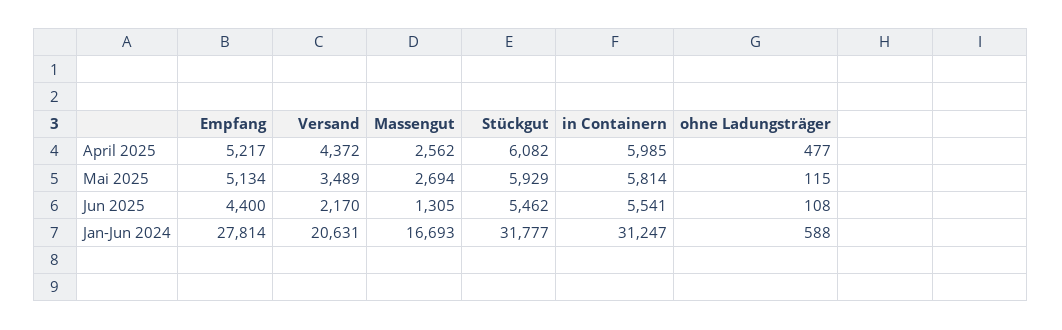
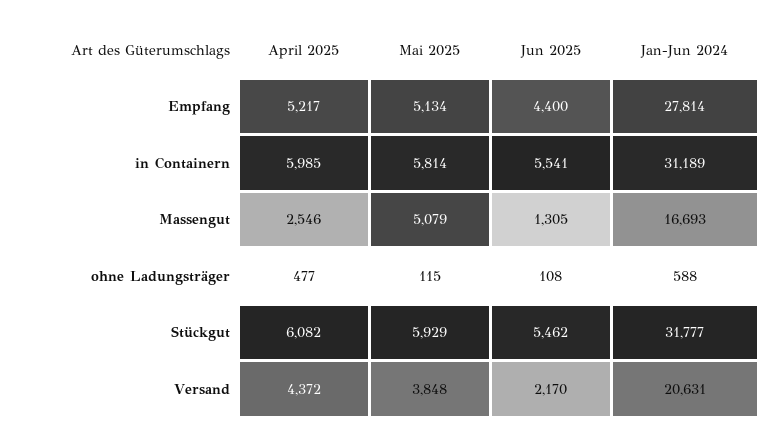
  {
    "Empfang": {
      "April 2025": 5217,
      "Mai 2025": 5134,
      "Jun 2025": 4400,
      "Jan-Jun 2024": 27814
    },
    "Versand": {
      "April 2025": 4372,
-     "Mai 2025": 3489,
+     "Mai 2025": 3848,
      "Jun 2025": 2170,
      "Jan-Jun 2024": 20631
    },
    "Massengut": {
-     "April 2025": 2562,
+     "April 2025": 2546,
-     "Mai 2025": 2694,
+     "Mai 2025": 5079,
      "Jun 2025": 1305,
      "Jan-Jun 2024": 16693
    },
    "Stückgut": {
      "April 2025": 6082,
      "Mai 2025": 5929,
      "Jun 2025": 5462,
      "Jan-Jun 2024": 31777
    },
    "in Containern": {
      "April 2025": 5985,
      "Mai 2025": 5814,
      "Jun 2025": 5541,
-     "Jan-Jun 2024": 31247
+     "Jan-Jun 2024": 31189
    },
    "ohne Ladungsträger": {
      "April 2025": 477,
      "Mai 2025": 115,
      "Jun 2025": 108,
      "Jan-Jun 2024": 588
    }
  }

